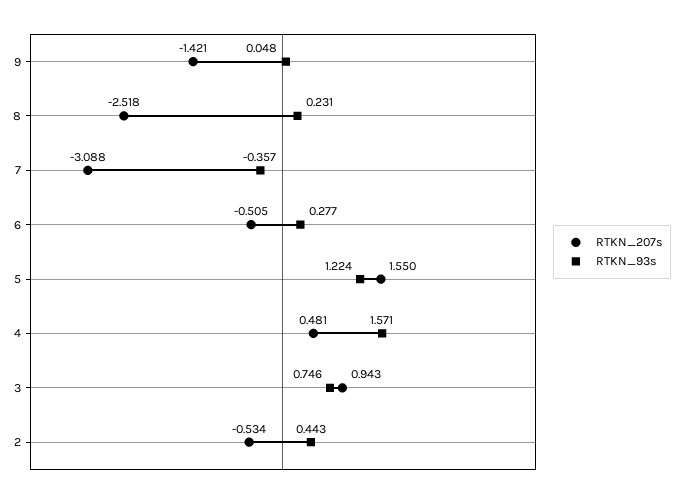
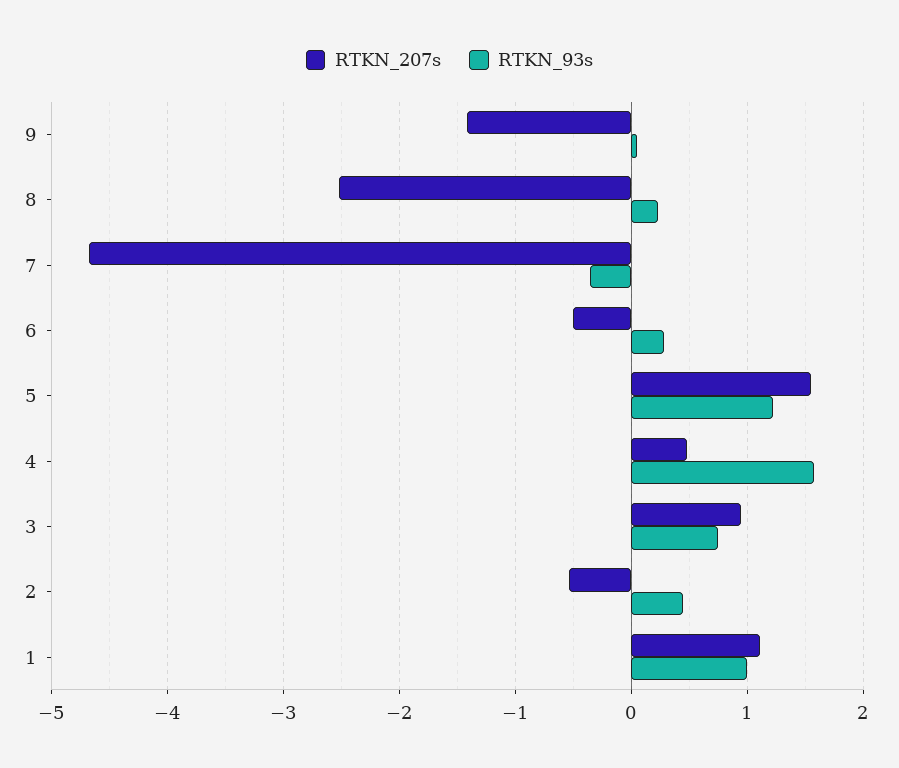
  {
    "RTKN_207s": {
      "9": -1.421,
      "8": -2.518,
-     "7": -3.088,
+     "7": -4.7,
      "6": -0.505,
      "5": 1.55,
      "4": 0.481,
      "3": 0.943,
-     "2": -0.534
+     "2": -0.534,
+     "1": 1.1
    },
    "RTKN_93s": {
      "9": 0.048,
      "8": 0.231,
      "7": -0.357,
      "6": 0.277,
      "5": 1.224,
      "4": 1.571,
      "3": 0.746,
-     "2": 0.443
+     "2": 0.443,
+     "1": 1
    }
  }

